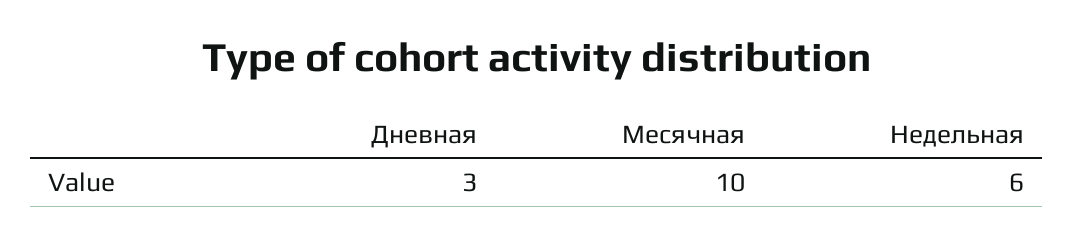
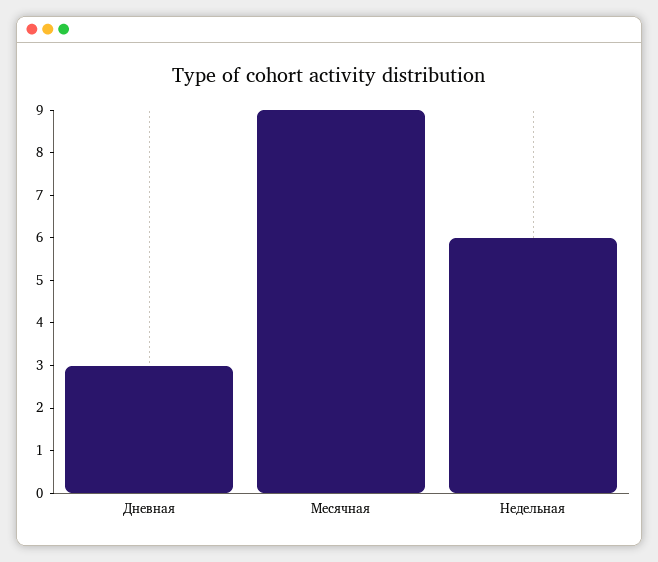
  {
    "Дневная": 3,
-   "Месячная": 10,
+   "Месячная": 9,
    "Недельная": 6
  }

